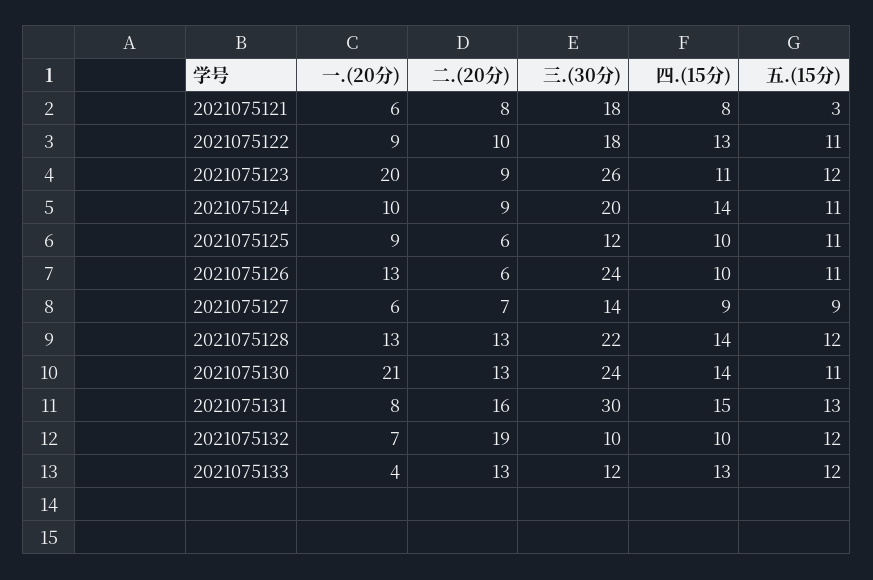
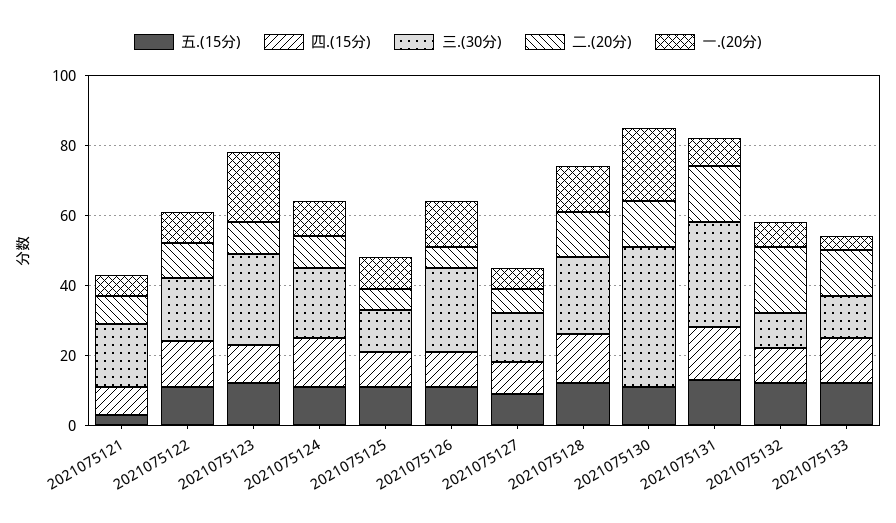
  {
    "一.(20分)": {
      "2021075121": 6,
      "2021075122": 9,
      "2021075123": 20,
      "2021075124": 10,
      "2021075125": 9,
      "2021075126": 13,
      "2021075127": 6,
      "2021075128": 13,
      "2021075130": 21,
      "2021075131": 8,
      "2021075132": 7,
      "2021075133": 4
    },
    "二.(20分)": {
      "2021075121": 8,
      "2021075122": 10,
      "2021075123": 9,
      "2021075124": 9,
      "2021075125": 6,
      "2021075126": 6,
      "2021075127": 7,
      "2021075128": 13,
      "2021075130": 13,
      "2021075131": 16,
      "2021075132": 19,
      "2021075133": 13
    },
    "三.(30分)": {
      "2021075121": 18,
      "2021075122": 18,
      "2021075123": 26,
      "2021075124": 20,
      "2021075125": 12,
      "2021075126": 24,
      "2021075127": 14,
      "2021075128": 22,
-     "2021075130": 24,
+     "2021075130": 40,
      "2021075131": 30,
      "2021075132": 10,
      "2021075133": 12
    },
    "四.(15分)": {
      "2021075121": 8,
      "2021075122": 13,
      "2021075123": 11,
      "2021075124": 14,
      "2021075125": 10,
      "2021075126": 10,
      "2021075127": 9,
      "2021075128": 14,
-     "2021075130": 14,
+     "2021075130": 0,
      "2021075131": 15,
      "2021075132": 10,
      "2021075133": 13
    },
    "五.(15分)": {
      "2021075121": 3,
      "2021075122": 11,
      "2021075123": 12,
      "2021075124": 11,
      "2021075125": 11,
      "2021075126": 11,
      "2021075127": 9,
      "2021075128": 12,
      "2021075130": 11,
      "2021075131": 13,
      "2021075132": 12,
      "2021075133": 12
    }
  }

